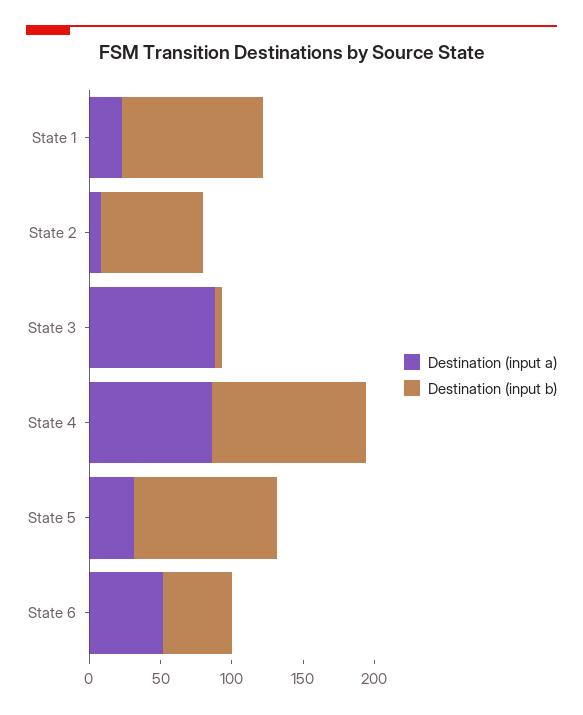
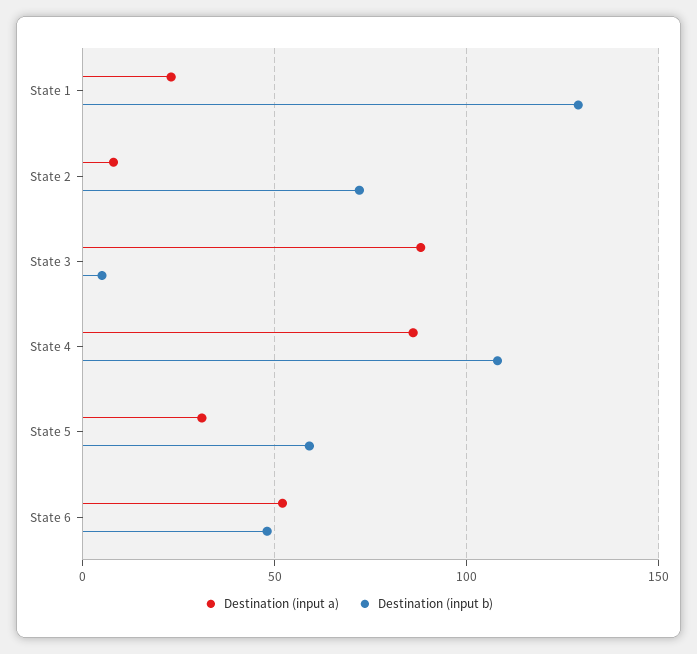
  {
    "Destination (input a)": {
      "State 1": 25,
      "State 2": 10,
      "State 3": 90,
      "State 4": 85,
      "State 5": 30,
      "State 6": 50
    },
    "Destination (input b)": {
-     "State 1": 100,
+     "State 1": 130,
      "State 2": 70,
      "State 3": 5,
      "State 4": 110,
-     "State 5": 100,
+     "State 5": 60,
      "State 6": 50
    }
  }

